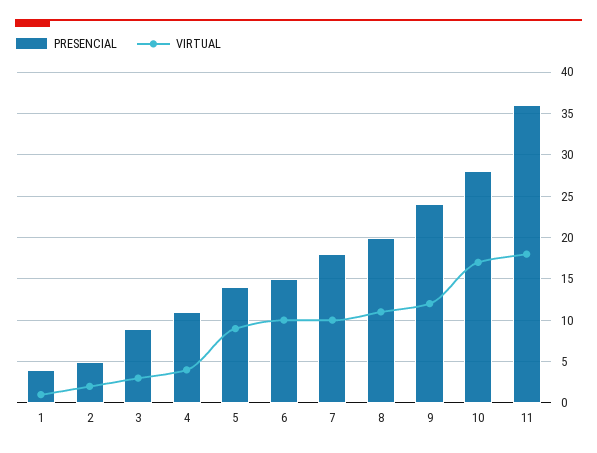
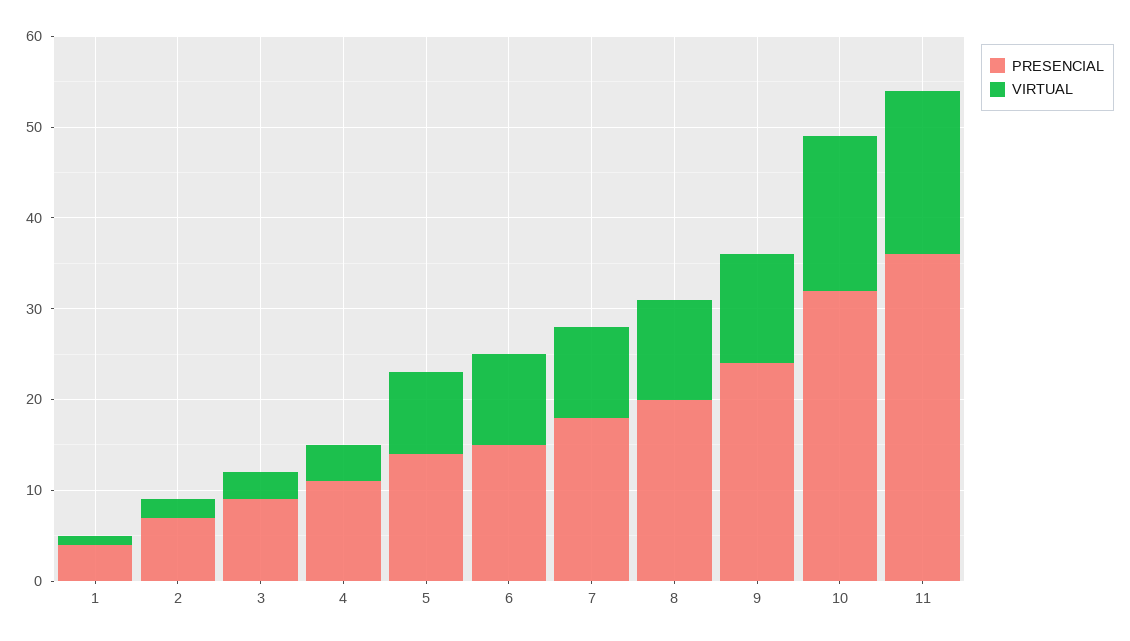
  {
    "PRESENCIAL": {
      "1": 4,
-     "2": 5,
+     "2": 7,
      "3": 9,
      "4": 11,
      "5": 14,
      "6": 15,
      "7": 18,
      "8": 20,
      "9": 24,
-     "10": 28,
+     "10": 32,
      "11": 36
    },
    "VIRTUAL": {
      "1": 1,
      "2": 2,
      "3": 3,
      "4": 4,
      "5": 9,
      "6": 10,
      "7": 10,
      "8": 11,
      "9": 12,
      "10": 17,
      "11": 18
    }
  }

